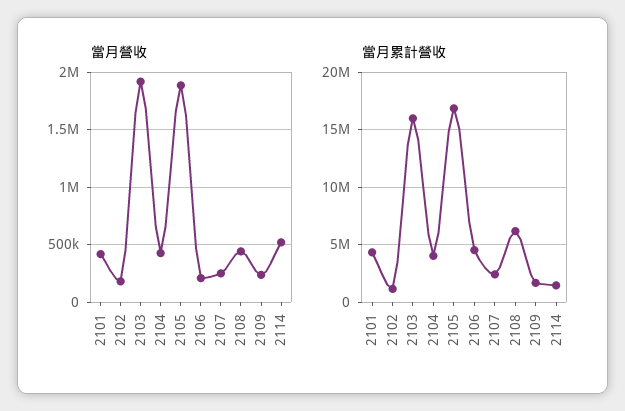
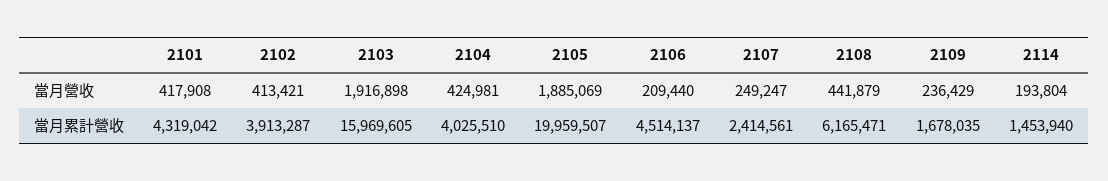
  {
    "當月營收": {
      "2101": 417908,
-     "2102": 200000,
+     "2102": 413421,
      "2103": 1916898,
      "2104": 424981,
      "2105": 1885069,
      "2106": 209440,
      "2107": 249247,
      "2108": 441879,
      "2109": 236429,
-     "2114": 500000
+     "2114": 193804
    },
    "當月累計營收": {
      "2101": 4319042,
-     "2102": 1000000,
+     "2102": 3913287,
      "2103": 15969605,
      "2104": 4025510,
-     "2105": 17000000,
+     "2105": 19959507,
      "2106": 4514137,
      "2107": 2414561,
      "2108": 6165471,
      "2109": 1678035,
      "2114": 1453940
    }
  }

